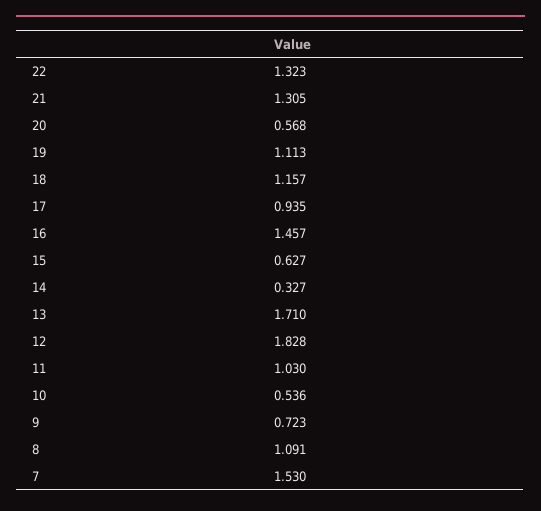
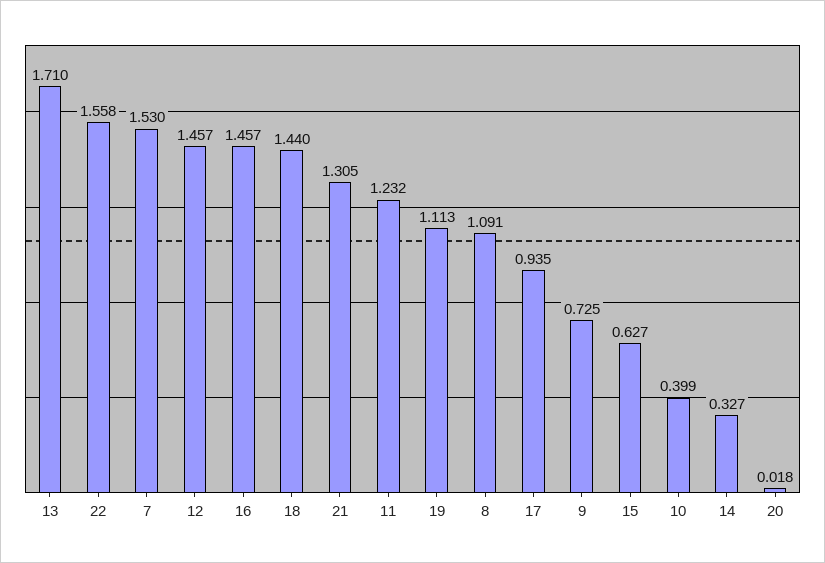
  {
-   "22": 1.323,
+   "22": 1.558,
    "21": 1.305,
-   "20": 0.568,
+   "20": 0.018,
    "19": 1.113,
-   "18": 1.157,
+   "18": 1.44,
    "17": 0.935,
    "16": 1.457,
    "15": 0.627,
    "14": 0.327,
    "13": 1.71,
-   "12": 1.828,
+   "12": 1.457,
-   "11": 1.03,
+   "11": 1.232,
-   "10": 0.536,
+   "10": 0.399,
-   "9": 0.723,
+   "9": 0.725,
    "8": 1.091,
    "7": 1.53
  }

